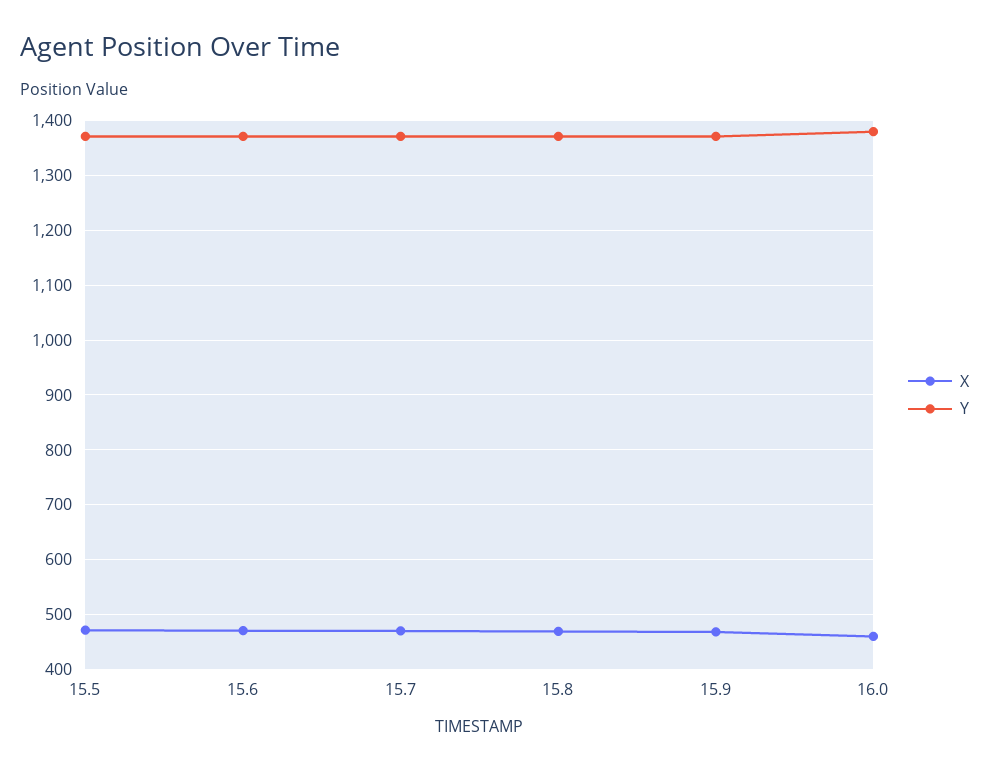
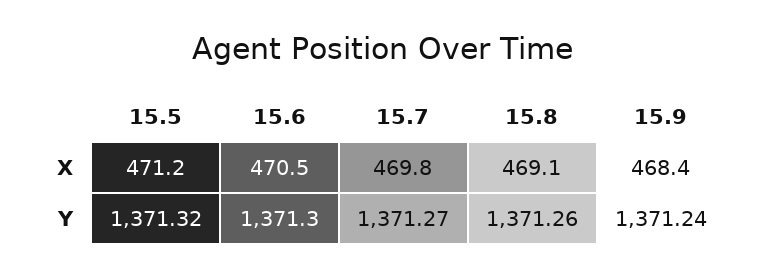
  {
    "X": {
      "15.5": 471.2,
      "15.6": 470.5,
      "15.7": 469.8,
      "15.8": 469.1,
-     "15.9": 468.4,
+     "15.9": 468.4
-     "16.0": 460
    },
    "Y": {
      "15.5": 1371.32,
      "15.6": 1371.3,
      "15.7": 1371.27,
      "15.8": 1371.26,
-     "15.9": 1371.24,
+     "15.9": 1371.24
-     "16.0": 1380
    }
  }

